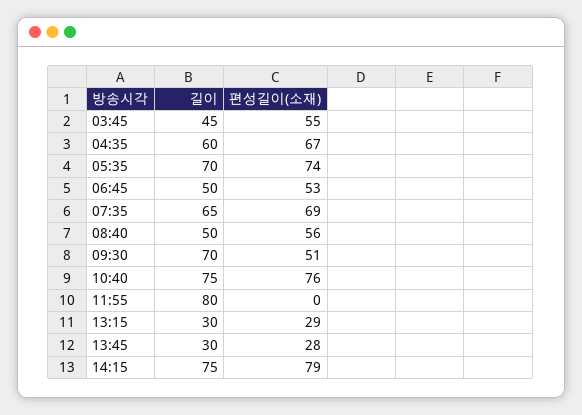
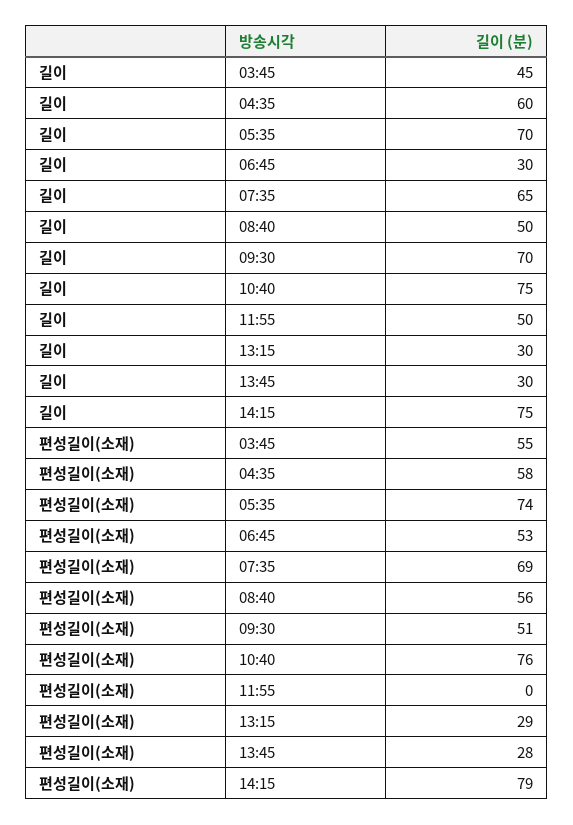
  {
    "길이": {
      "03:45": 45,
      "04:35": 60,
      "05:35": 70,
-     "06:45": 50,
+     "06:45": 30,
      "07:35": 65,
      "08:40": 50,
      "09:30": 70,
      "10:40": 75,
-     "11:55": 80,
+     "11:55": 50,
      "13:15": 30,
      "13:45": 30,
      "14:15": 75
    },
    "편성길이(소재)": {
      "03:45": 55,
-     "04:35": 67,
+     "04:35": 58,
      "05:35": 74,
      "06:45": 53,
      "07:35": 69,
      "08:40": 56,
      "09:30": 51,
      "10:40": 76,
      "11:55": 0,
      "13:15": 29,
      "13:45": 28,
      "14:15": 79
    }
  }

